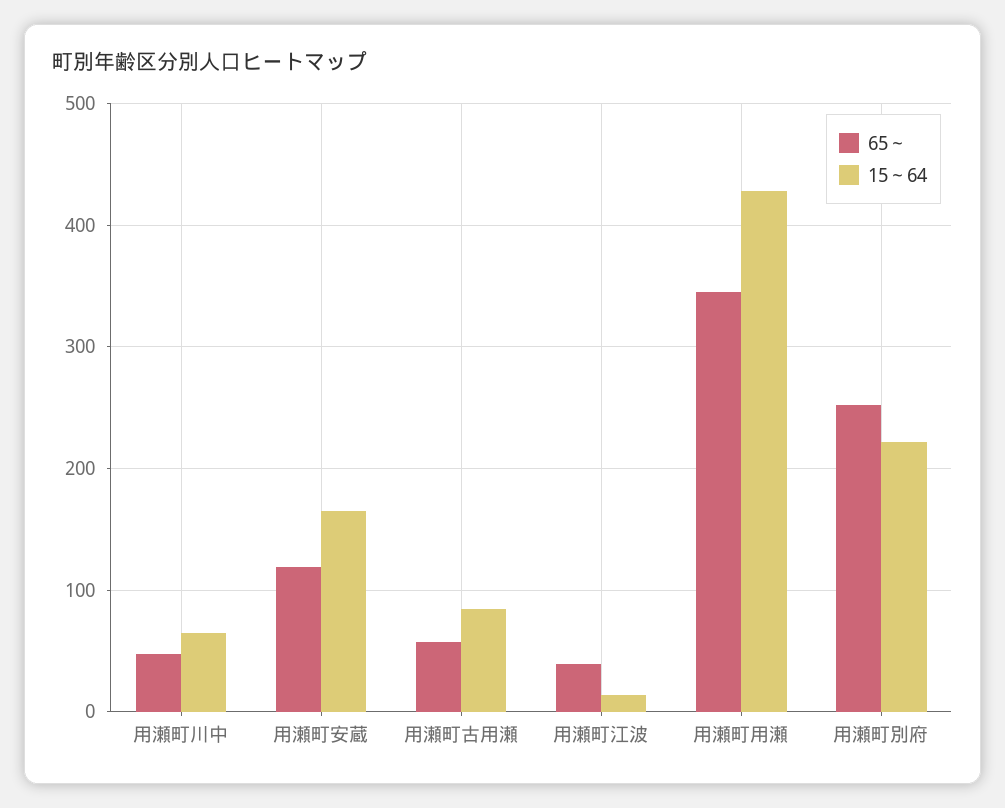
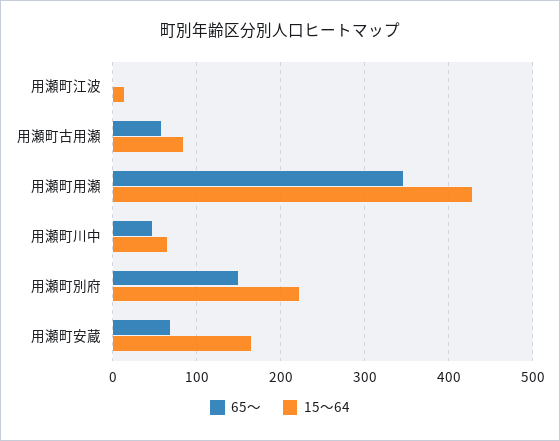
  {
    "65～": {
      "用瀬町川中": 50,
-     "用瀬町安蔵": 120,
+     "用瀬町安蔵": 70,
      "用瀬町古用瀬": 60,
-     "用瀬町江波": 40,
+     "用瀬町江波": 0,
      "用瀬町用瀬": 350,
-     "用瀬町別府": 250
+     "用瀬町別府": 150
    },
    "15～64": {
      "用瀬町川中": 70,
      "用瀬町安蔵": 170,
      "用瀬町古用瀬": 80,
      "用瀬町江波": 10,
      "用瀬町用瀬": 430,
      "用瀬町別府": 220
    }
  }

